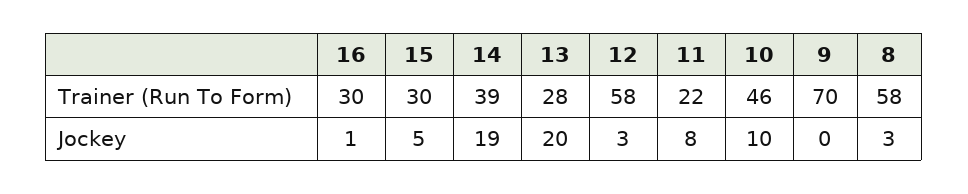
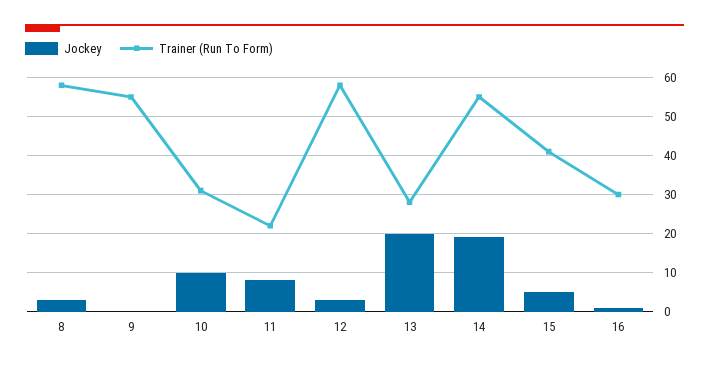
  {
    "Trainer (Run To Form)": {
      "16": 30,
-     "15": 30,
+     "15": 40,
-     "14": 39,
+     "14": 55,
      "13": 28,
      "12": 58,
      "11": 22,
-     "10": 46,
+     "10": 30,
-     "9": 70,
+     "9": 55,
      "8": 58
    },
    "Jockey": {
      "16": 1,
      "15": 5,
      "14": 19,
      "13": 20,
      "12": 3,
      "11": 8,
      "10": 10,
      "9": 0,
      "8": 3
    }
  }

